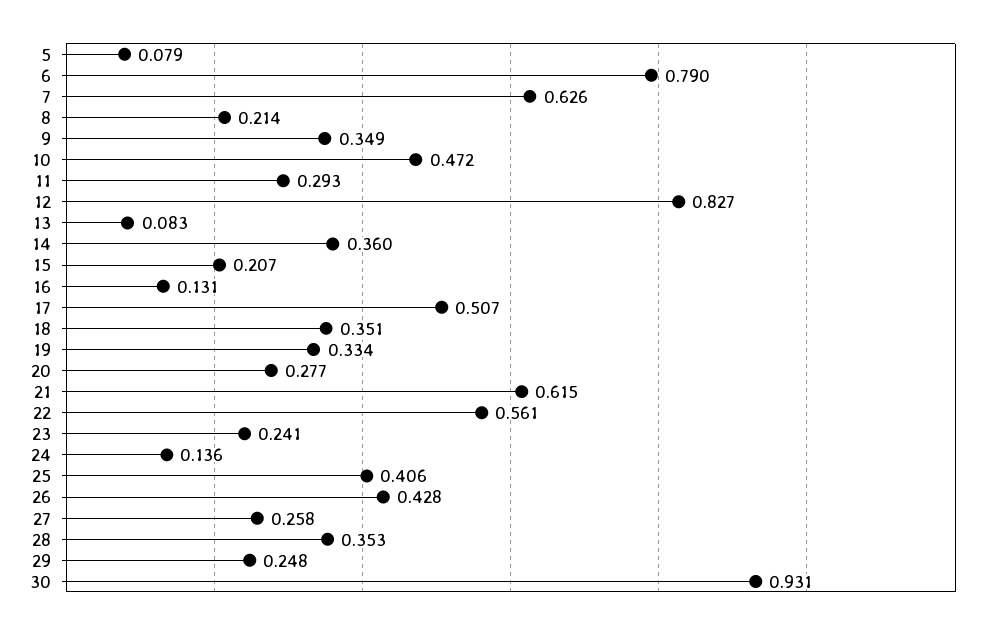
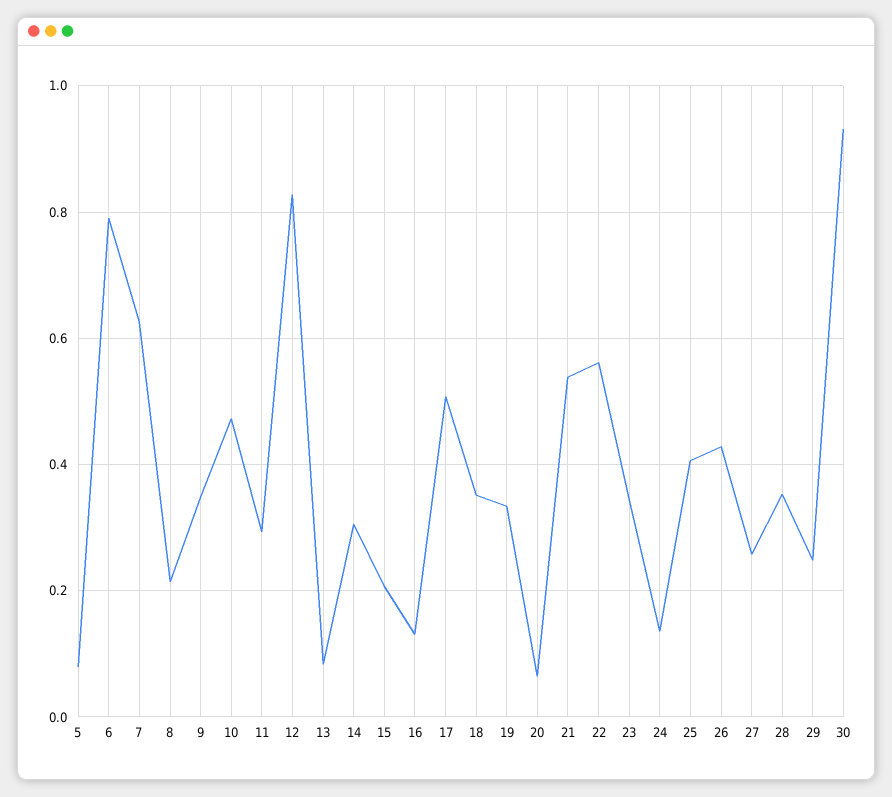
  {
    "5": 0.079,
    "6": 0.79,
    "7": 0.626,
    "8": 0.214,
    "9": 0.349,
    "10": 0.472,
    "11": 0.293,
    "12": 0.827,
    "13": 0.083,
-   "14": 0.36,
+   "14": 0.3,
    "15": 0.207,
    "16": 0.131,
    "17": 0.507,
    "18": 0.351,
    "19": 0.334,
-   "20": 0.277,
+   "20": 0.06,
-   "21": 0.615,
+   "21": 0.54,
    "22": 0.561,
-   "23": 0.241,
+   "23": 0.34,
    "24": 0.136,
    "25": 0.406,
    "26": 0.428,
    "27": 0.258,
    "28": 0.353,
    "29": 0.248,
    "30": 0.931
  }

